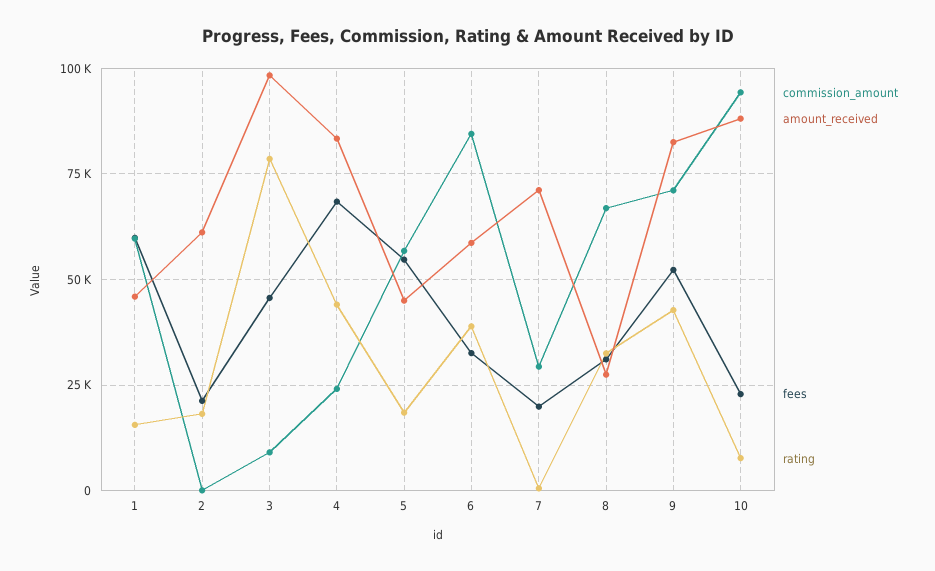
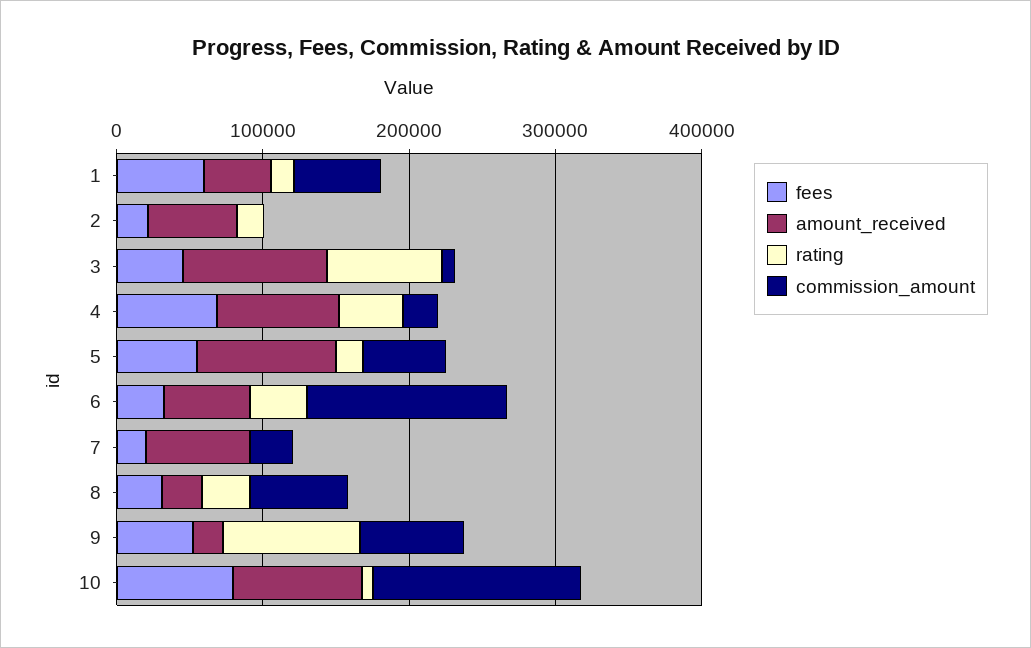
  {
    "commission_amount": {
      "1": 60000,
      "2": 0,
      "3": 10000,
      "4": 25000,
      "5": 57500,
-     "6": 85000,
+     "6": 140000,
      "7": 30000,
      "8": 67500,
      "9": 70000,
-     "10": 95000
+     "10": 140000
    },
    "amount_received": {
      "1": 45000,
      "2": 60000,
      "3": 97500,
      "4": 82500,
-     "5": 45000,
+     "5": 100000,
      "6": 57500,
      "7": 70000,
      "8": 27500,
-     "9": 82500,
+     "9": 20000,
      "10": 87500
    },
    "fees": {
      "1": 60000,
      "2": 20000,
      "3": 45000,
      "4": 67500,
      "5": 55000,
      "6": 32500,
      "7": 20000,
      "8": 30000,
      "9": 52500,
-     "10": 22500
+     "10": 80000
    },
    "rating": {
      "1": 15000,
      "2": 17500,
      "3": 77500,
      "4": 45000,
      "5": 17500,
      "6": 40000,
      "7": 0,
      "8": 32500,
-     "9": 42500,
+     "9": 100000,
      "10": 7500
    }
  }

